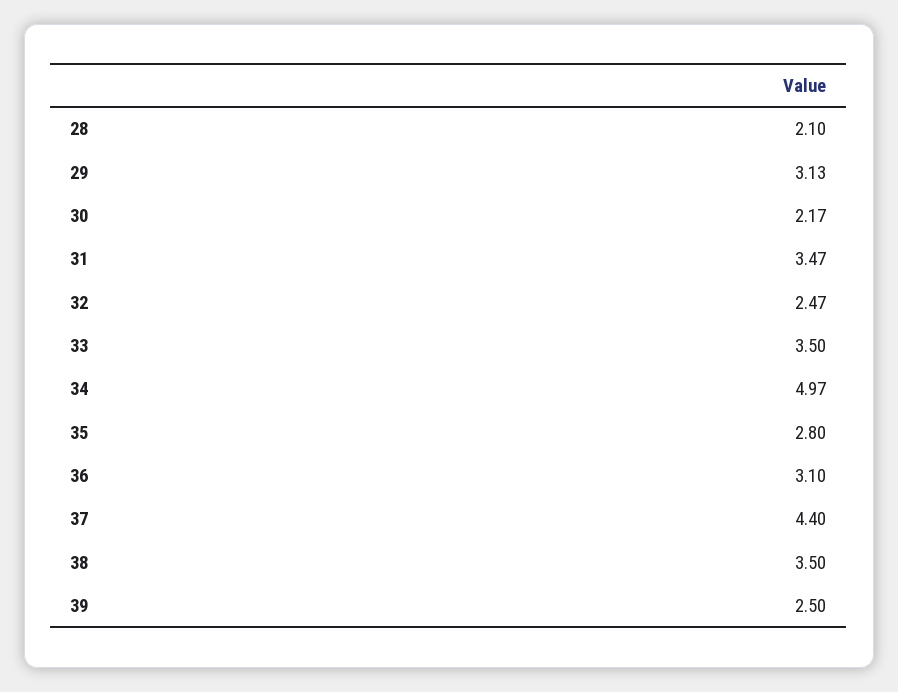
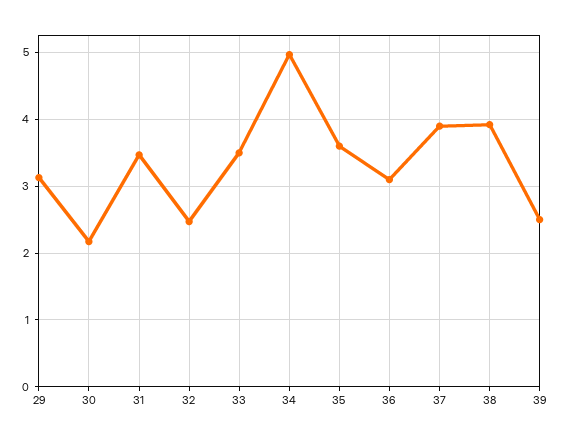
  {
-   "28": 2.1,
    "29": 3.13,
    "30": 2.17,
    "31": 3.47,
    "32": 2.47,
    "33": 3.5,
    "34": 4.97,
-   "35": 2.8,
+   "35": 3.6,
    "36": 3.1,
-   "37": 4.4,
+   "37": 3.9,
-   "38": 3.5,
+   "38": 3.9,
    "39": 2.5
  }

